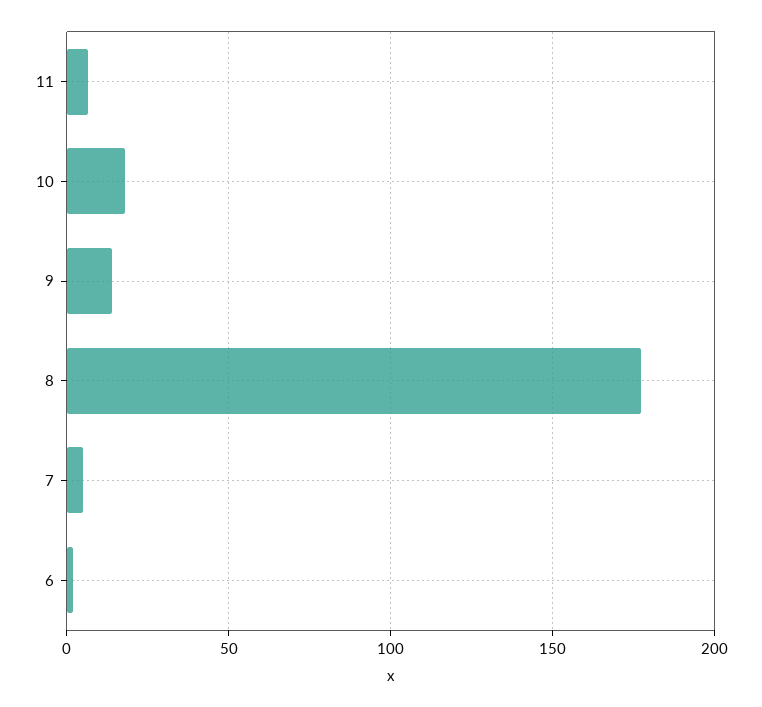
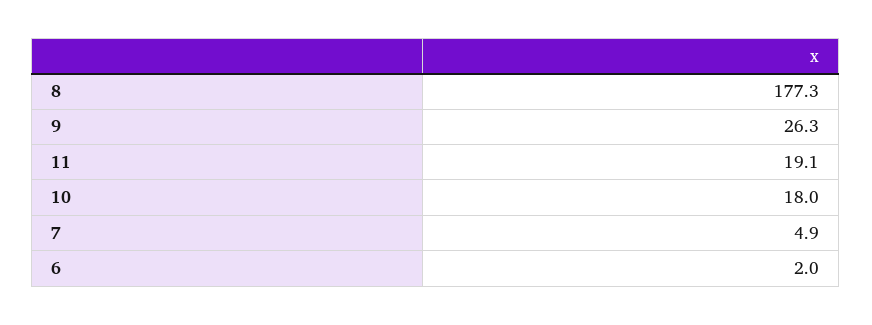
  {
-   "11": 5,
+   "11": 19.1,
    "10": 18,
-   "9": 15,
+   "9": 26.3,
    "8": 177.3,
    "7": 4.9,
    "6": 2
  }

